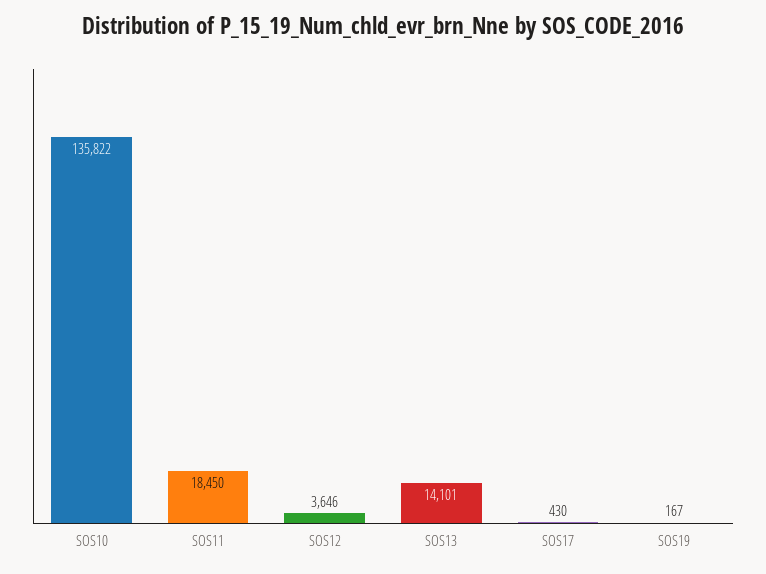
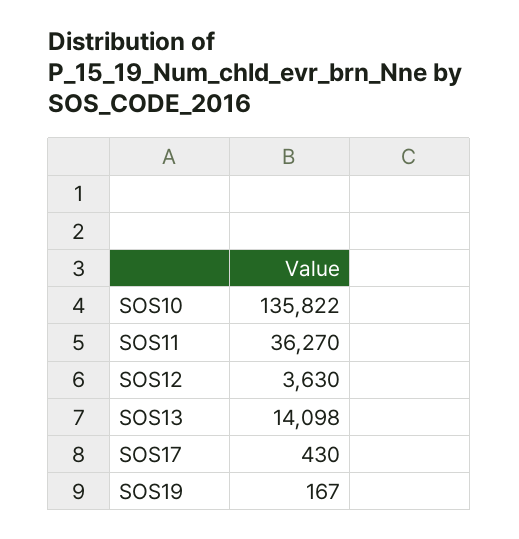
  {
    "SOS10": 135822,
-   "SOS11": 18450,
+   "SOS11": 36270,
-   "SOS12": 3646,
+   "SOS12": 3630,
-   "SOS13": 14101,
+   "SOS13": 14098,
    "SOS17": 430,
    "SOS19": 167
  }

